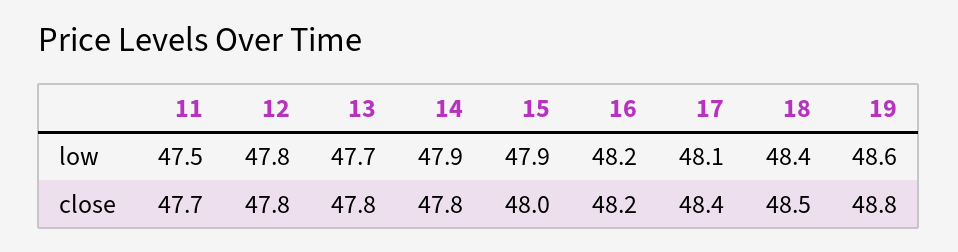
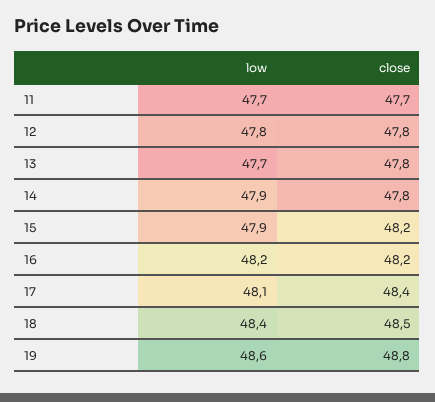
  {
    "11": {
-     "low": 47.5,
+     "low": 47.7,
      "close": 47.7
    },
    "12": {
      "low": 47.8,
      "close": 47.8
    },
    "13": {
      "low": 47.7,
      "close": 47.8
    },
    "14": {
      "low": 47.9,
      "close": 47.8
    },
    "15": {
      "low": 47.9,
-     "close": 48
+     "close": 48.2
    },
    "16": {
      "low": 48.2,
      "close": 48.2
    },
    "17": {
      "low": 48.1,
      "close": 48.4
    },
    "18": {
      "low": 48.4,
      "close": 48.5
    },
    "19": {
      "low": 48.6,
      "close": 48.8
    }
  }

